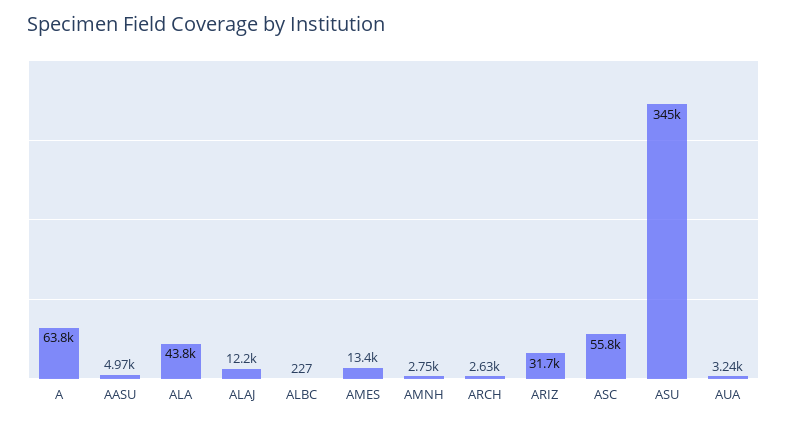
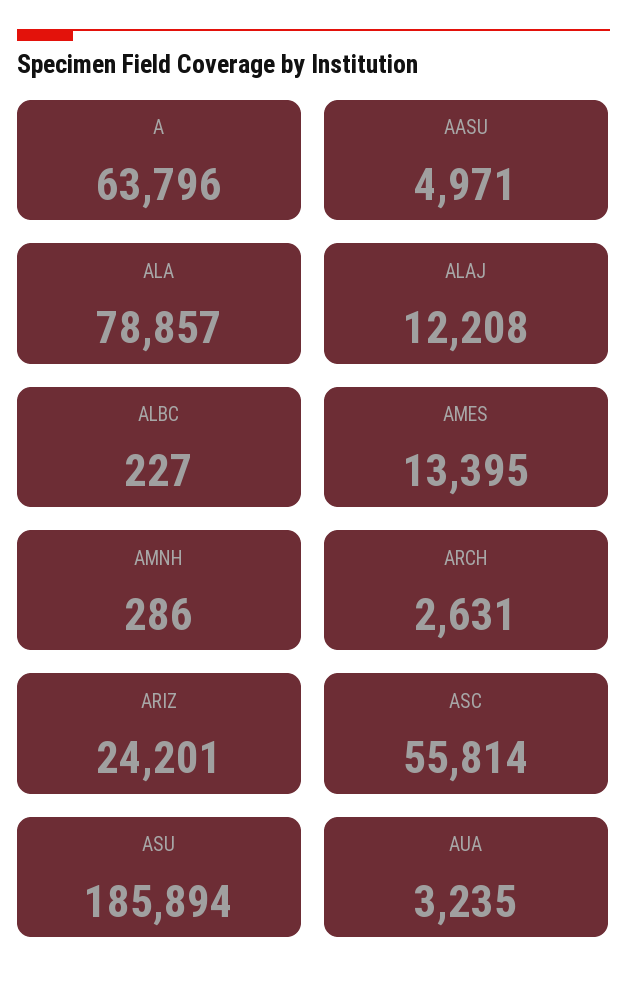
  {
    "A": 63796,
    "AASU": 4971,
-   "ALA": 43800,
+   "ALA": 78857,
    "ALAJ": 12208,
    "ALBC": 227,
    "AMES": 13395,
-   "AMNH": 2750,
+   "AMNH": 286,
    "ARCH": 2631,
-   "ARIZ": 31700,
+   "ARIZ": 24201,
    "ASC": 55814,
-   "ASU": 345000,
+   "ASU": 185894,
    "AUA": 3235
  }

